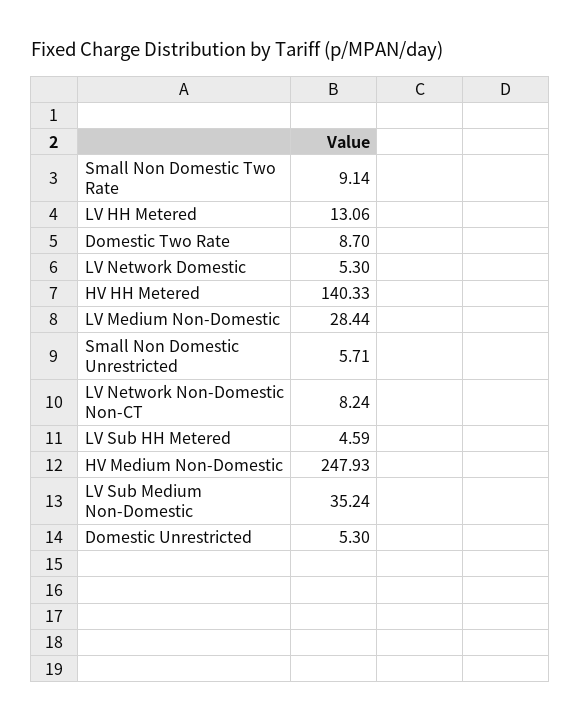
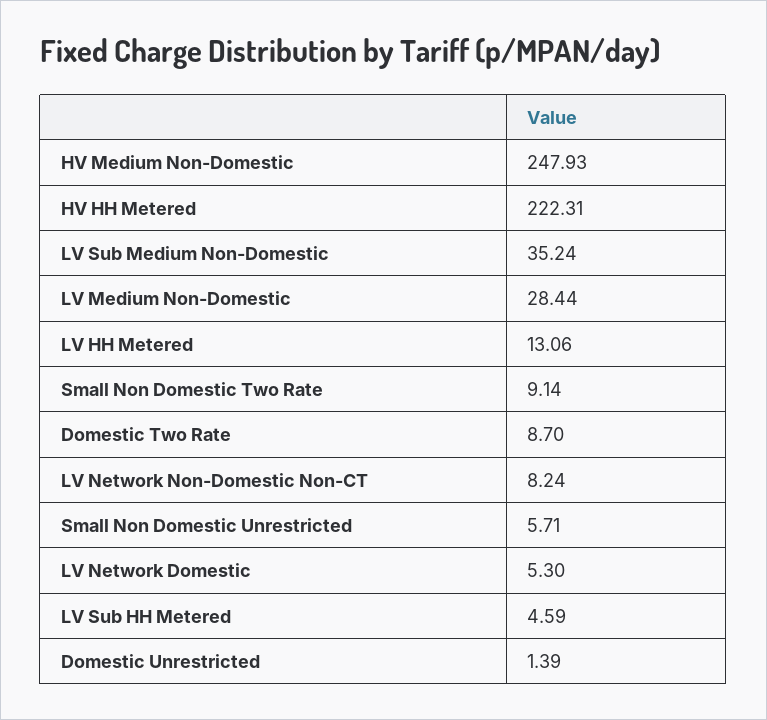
  {
    "Small Non Domestic Two Rate": 9.14,
    "LV HH Metered": 13.06,
    "Domestic Two Rate": 8.7,
    "LV Network Domestic": 5.3,
-   "HV HH Metered": 140.33,
+   "HV HH Metered": 222.31,
    "LV Medium Non-Domestic": 28.44,
    "Small Non Domestic Unrestricted": 5.71,
    "LV Network Non-Domestic Non-CT": 8.24,
    "LV Sub HH Metered": 4.59,
    "HV Medium Non-Domestic": 247.93,
    "LV Sub Medium Non-Domestic": 35.24,
-   "Domestic Unrestricted": 5.3
+   "Domestic Unrestricted": 1.39
  }

